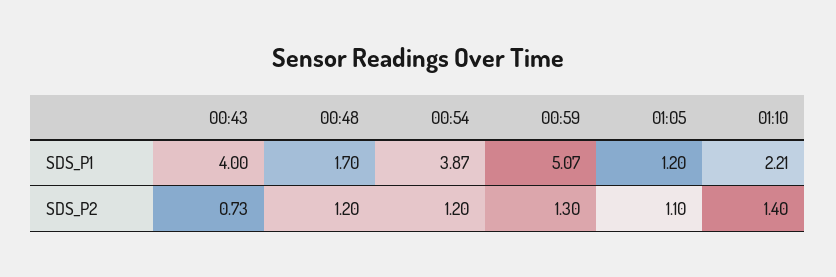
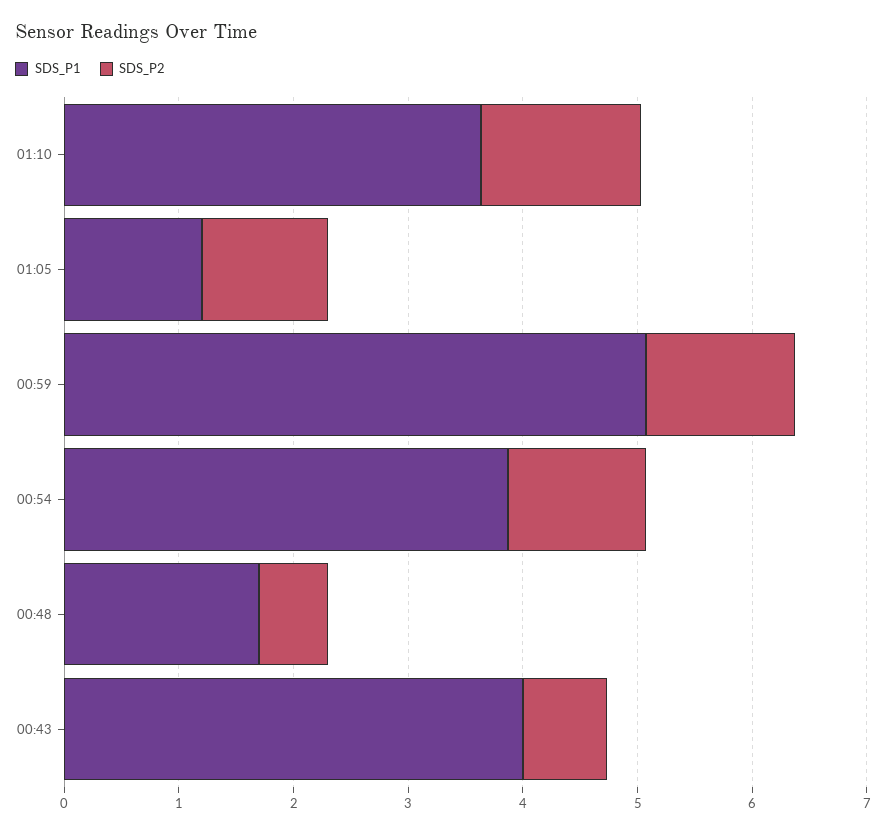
  {
    "SDS_P1": {
      "00:43": 4,
      "00:48": 1.7,
      "00:54": 3.87,
      "00:59": 5.07,
      "01:05": 1.2,
-     "01:10": 2.21
+     "01:10": 3.6
    },
    "SDS_P2": {
      "00:43": 0.73,
-     "00:48": 1.2,
+     "00:48": 0.6,
      "00:54": 1.2,
      "00:59": 1.3,
      "01:05": 1.1,
      "01:10": 1.4
    }
  }

